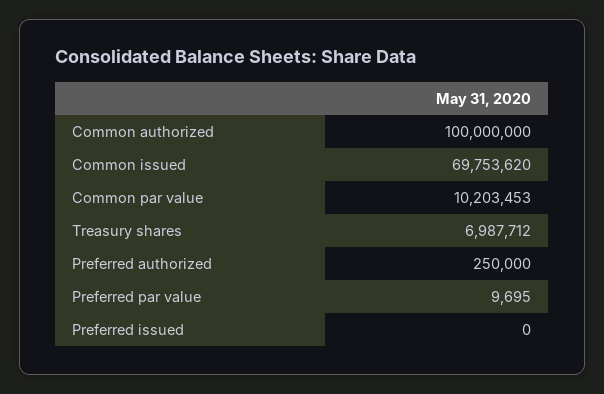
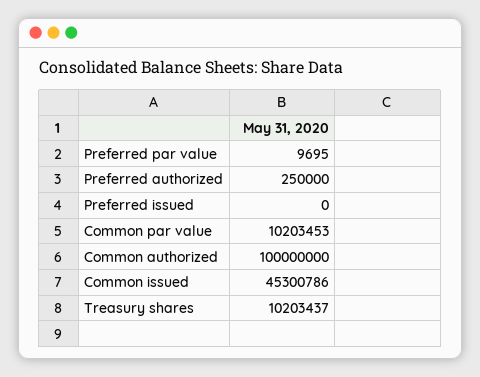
  {
    "Common authorized": 100000000,
-   "Common issued": 69753620,
+   "Common issued": 45300786,
    "Common par value": 10203453,
-   "Treasury shares": 6987712,
+   "Treasury shares": 10203437,
    "Preferred authorized": 250000,
    "Preferred par value": 9695,
    "Preferred issued": 0
  }

